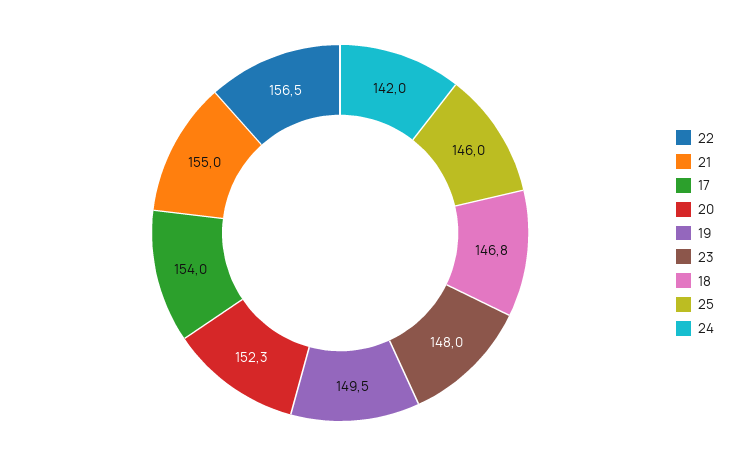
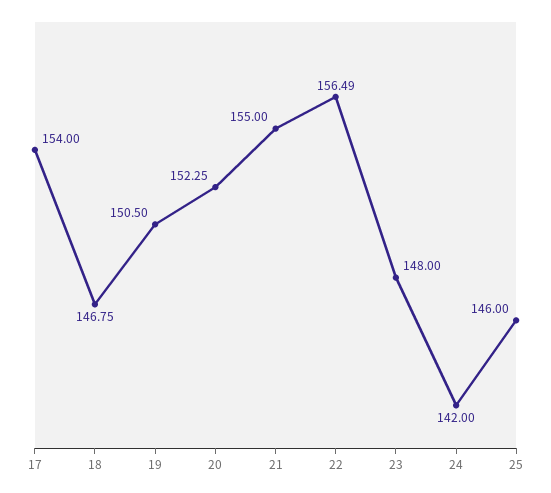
  {
    "22": 156.49,
    "21": 155,
    "17": 154,
    "20": 152.25,
-   "19": 149.5,
+   "19": 150.5,
    "23": 148,
    "18": 146.75,
    "25": 146,
    "24": 142
  }

